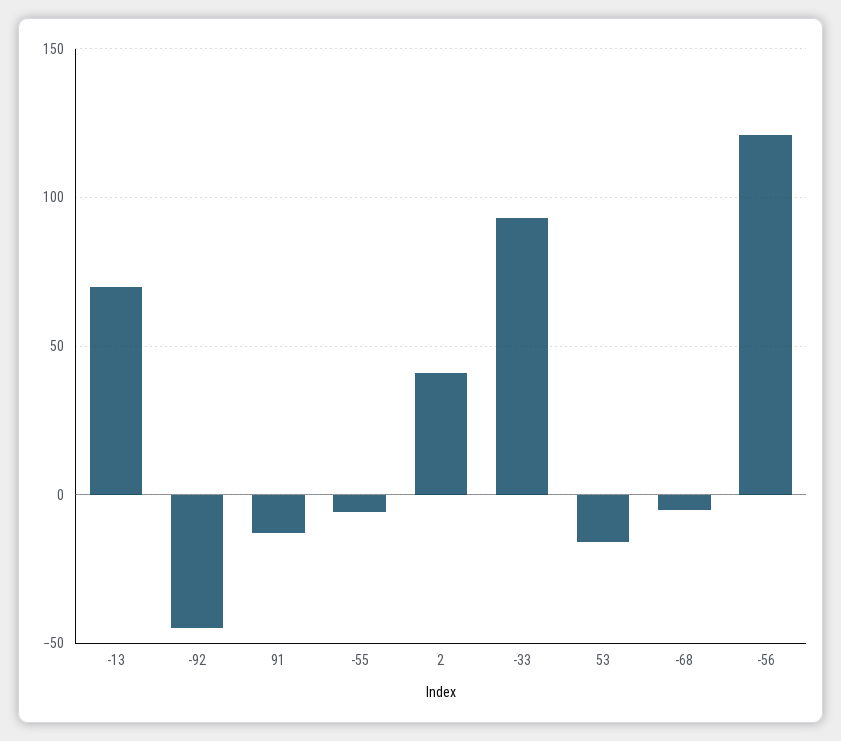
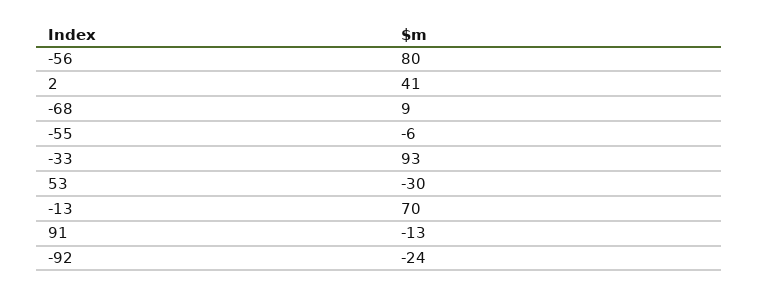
  {
    "-13": 70,
-   "-92": -45,
+   "-92": -24,
    "91": -13,
    "-55": -6,
    "2": 41,
    "-33": 93,
-   "53": -15,
+   "53": -30,
-   "-68": -5,
+   "-68": 9,
-   "-56": 120
+   "-56": 80
  }

